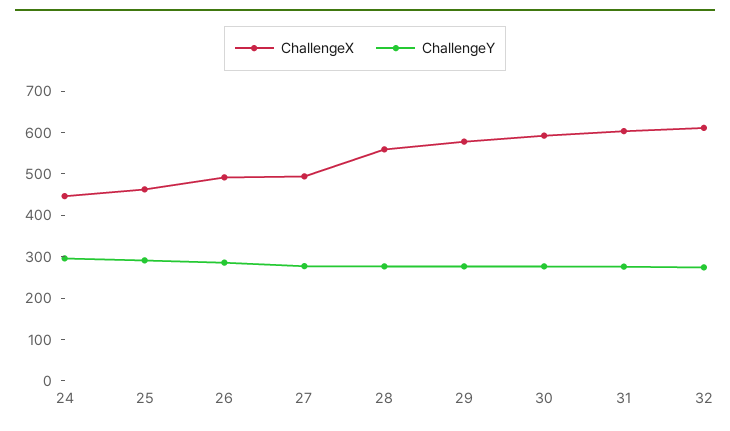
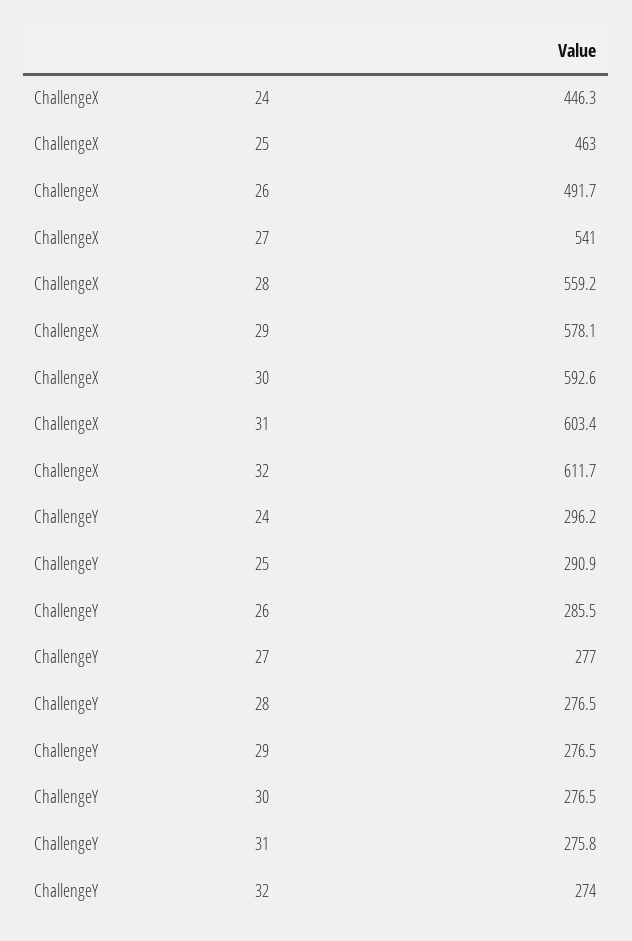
  {
    "ChallengeX": {
      "24": 446.3,
      "25": 463,
      "26": 491.7,
-     "27": 500,
+     "27": 541,
      "28": 559.2,
      "29": 578.1,
      "30": 592.6,
      "31": 603.4,
      "32": 611.7
    },
    "ChallengeY": {
      "24": 296.2,
      "25": 290.9,
      "26": 285.5,
      "27": 277,
      "28": 276.5,
      "29": 276.5,
      "30": 276.5,
      "31": 275.8,
      "32": 274
    }
  }

